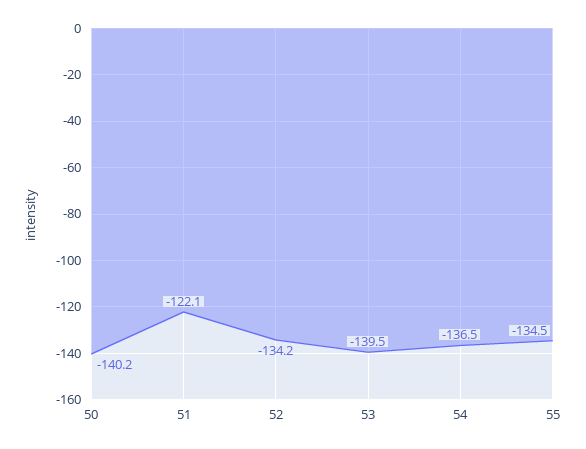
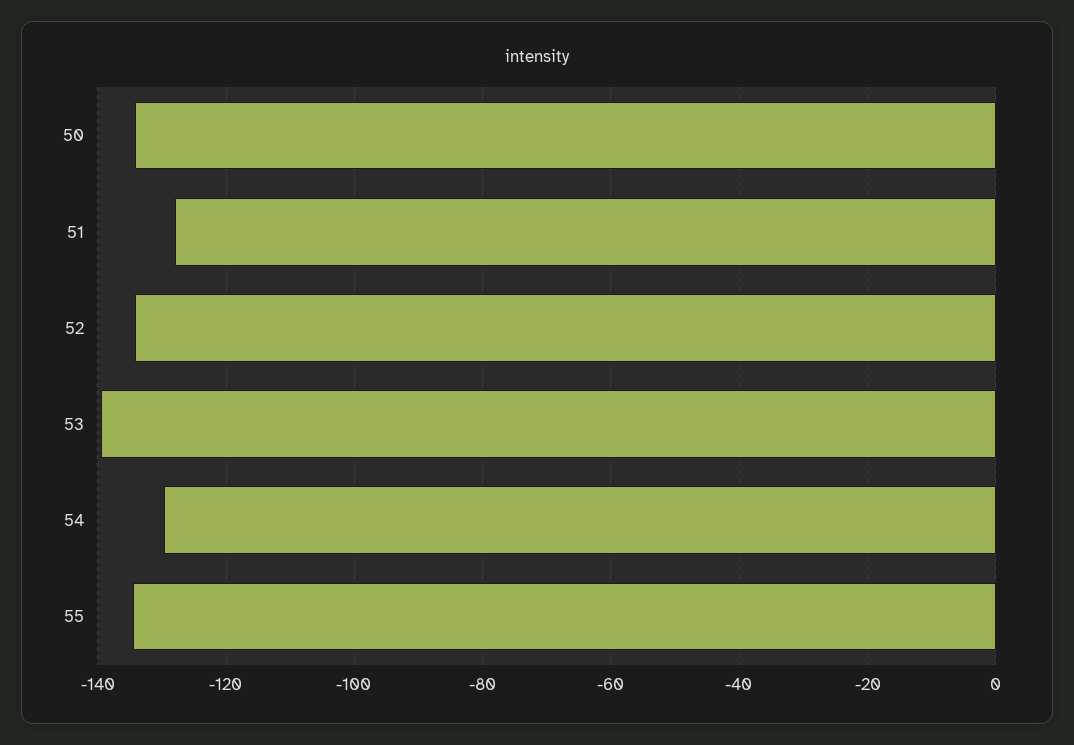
  {
-   "50": -140.2,
+   "50": -134,
-   "51": -122.1,
+   "51": -128,
    "52": -134.2,
    "53": -139.5,
-   "54": -136.5,
+   "54": -130,
    "55": -134.5
  }

